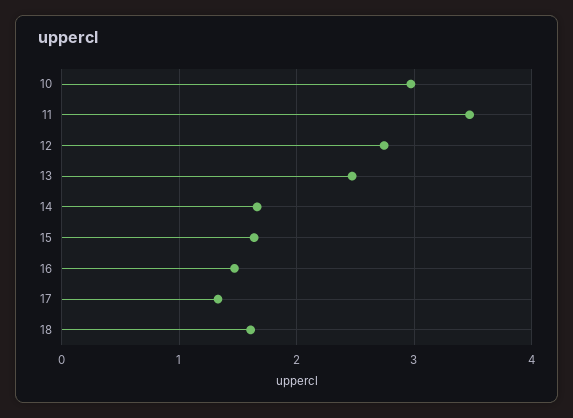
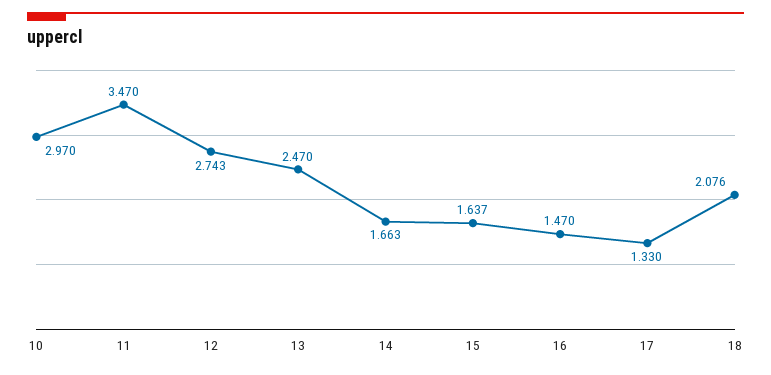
  {
    "10": 2.97,
    "11": 3.47,
    "12": 2.743,
    "13": 2.47,
    "14": 1.663,
    "15": 1.637,
    "16": 1.47,
    "17": 1.33,
-   "18": 1.6
+   "18": 2.076
  }

